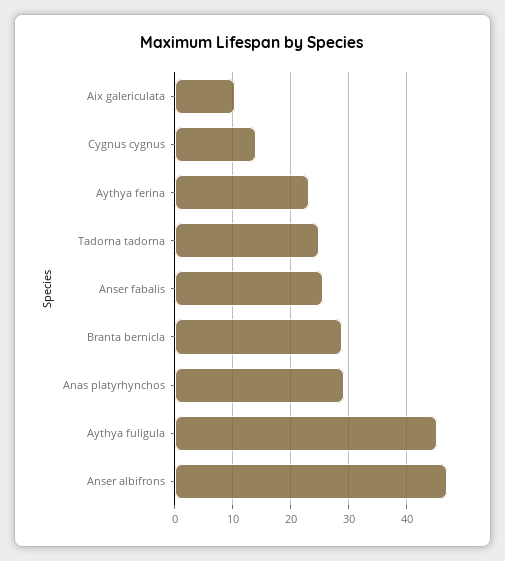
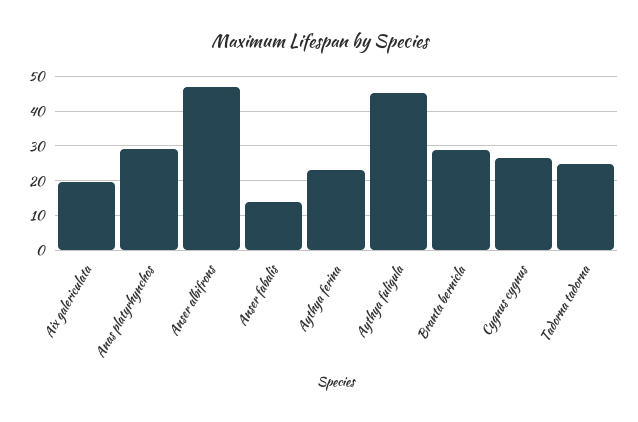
  {
-   "Aix galericulata": 10,
+   "Aix galericulata": 20,
-   "Cygnus cygnus": 14,
+   "Cygnus cygnus": 26,
    "Aythya ferina": 24,
    "Tadorna tadorna": 24,
-   "Anser fabalis": 26,
+   "Anser fabalis": 14,
    "Branta bernicla": 28,
    "Anas platyrhynchos": 30,
    "Aythya fuligula": 46,
    "Anser albifrons": 48
  }

